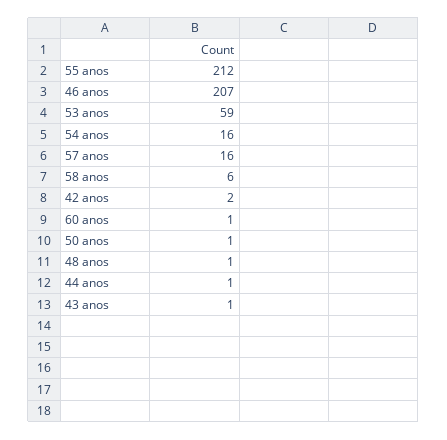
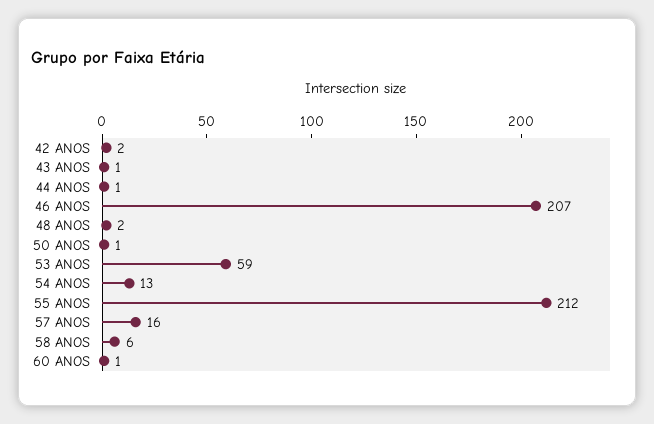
  {
    "55 anos": 212,
    "46 anos": 207,
    "53 anos": 59,
-   "54 anos": 16,
+   "54 anos": 13,
    "57 anos": 16,
    "58 anos": 6,
    "42 anos": 2,
    "60 anos": 1,
    "50 anos": 1,
-   "48 anos": 1,
+   "48 anos": 2,
    "44 anos": 1,
    "43 anos": 1
  }

